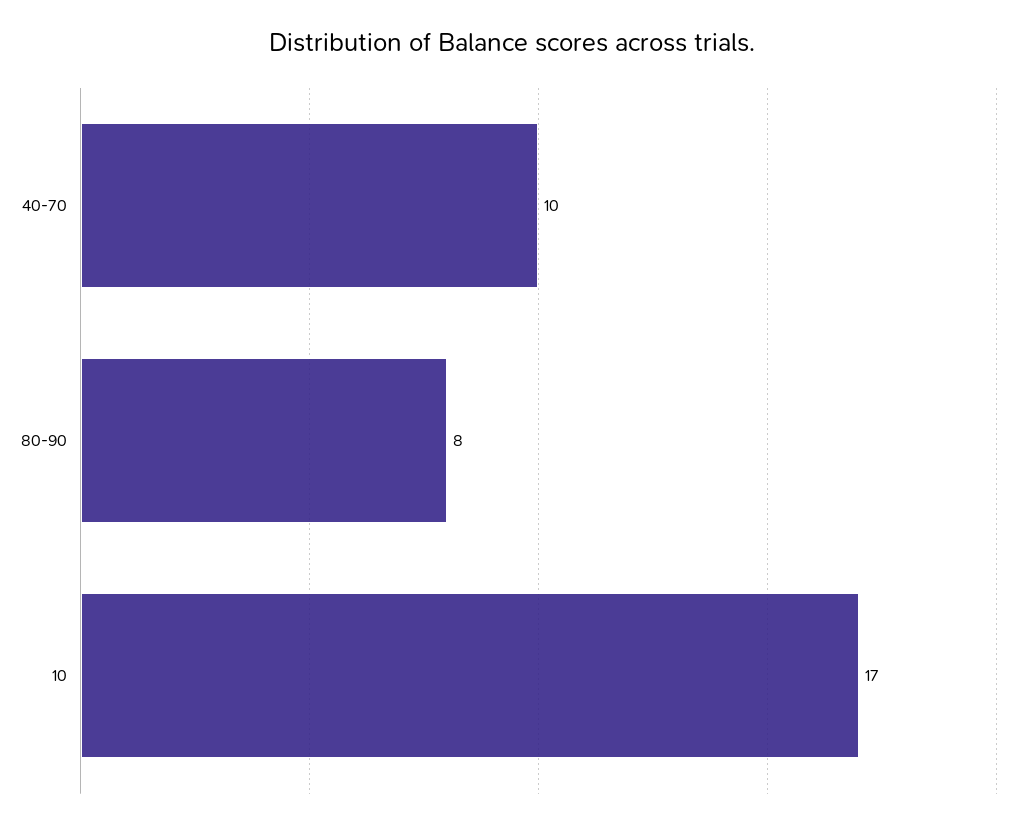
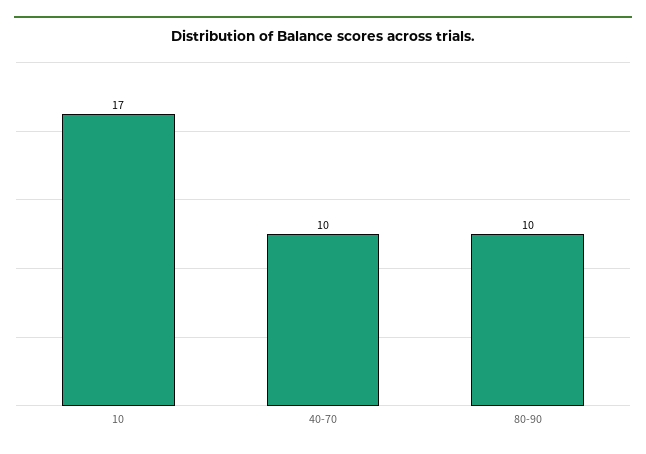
  {
    "40-70": 10,
-   "80-90": 8,
+   "80-90": 10,
    "10": 17
  }

